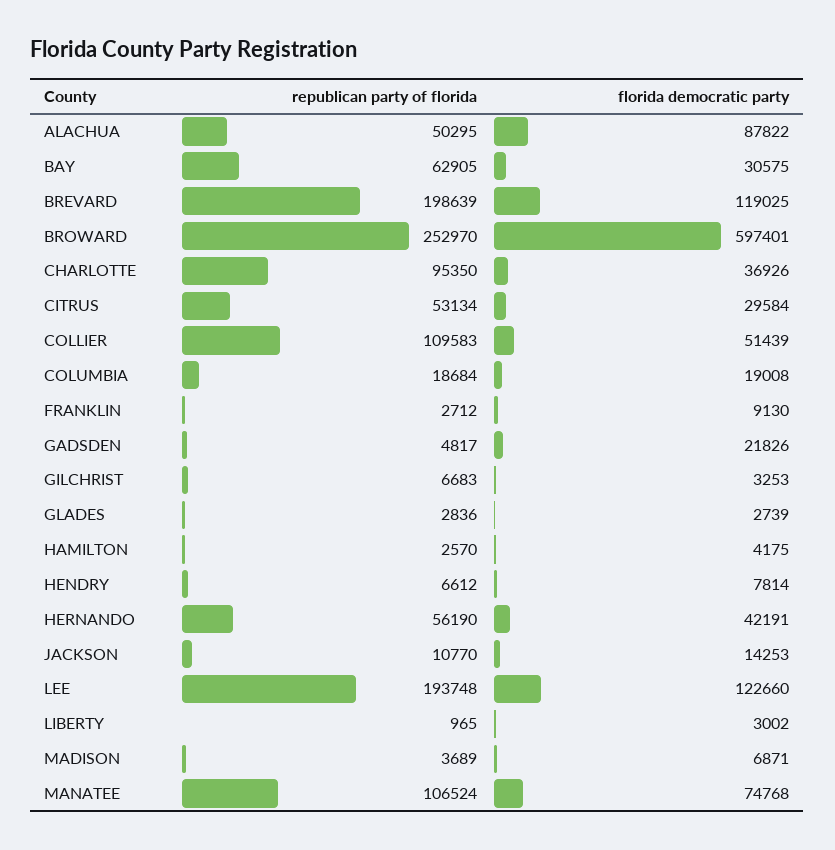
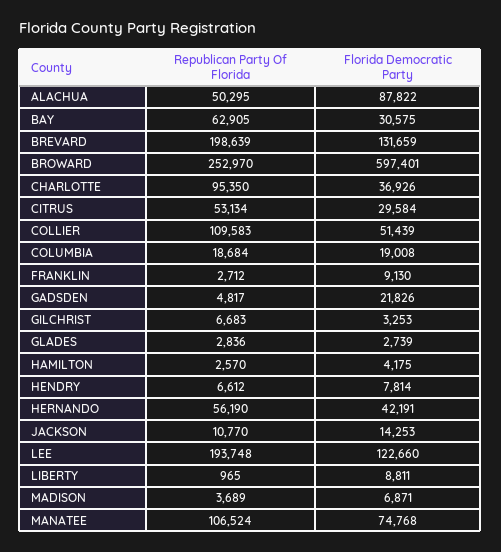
  {
    "republican party of florida": {
      "ALACHUA": 50295,
      "BAY": 62905,
      "BREVARD": 198639,
      "BROWARD": 252970,
      "CHARLOTTE": 95350,
      "CITRUS": 53134,
      "COLLIER": 109583,
      "COLUMBIA": 18684,
      "FRANKLIN": 2712,
      "GADSDEN": 4817,
      "GILCHRIST": 6683,
      "GLADES": 2836,
      "HAMILTON": 2570,
      "HENDRY": 6612,
      "HERNANDO": 56190,
      "JACKSON": 10770,
      "LEE": 193748,
      "LIBERTY": 965,
      "MADISON": 3689,
      "MANATEE": 106524
    },
    "florida democratic party": {
      "ALACHUA": 87822,
      "BAY": 30575,
-     "BREVARD": 119025,
+     "BREVARD": 131659,
      "BROWARD": 597401,
      "CHARLOTTE": 36926,
      "CITRUS": 29584,
      "COLLIER": 51439,
      "COLUMBIA": 19008,
      "FRANKLIN": 9130,
      "GADSDEN": 21826,
      "GILCHRIST": 3253,
      "GLADES": 2739,
      "HAMILTON": 4175,
      "HENDRY": 7814,
      "HERNANDO": 42191,
      "JACKSON": 14253,
      "LEE": 122660,
-     "LIBERTY": 3002,
+     "LIBERTY": 8811,
      "MADISON": 6871,
      "MANATEE": 74768
    }
  }

